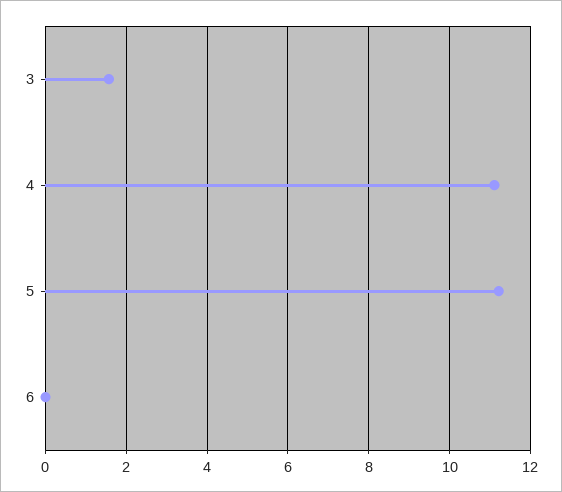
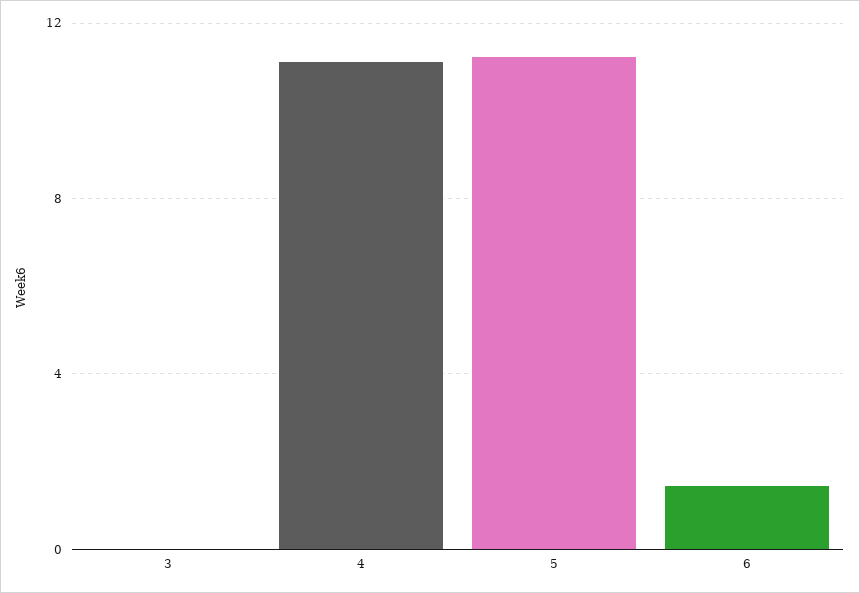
  {
-   "3": 1.6,
+   "3": 0,
    "4": 11.2,
    "5": 11.2,
-   "6": 0
+   "6": 1.5
  }

